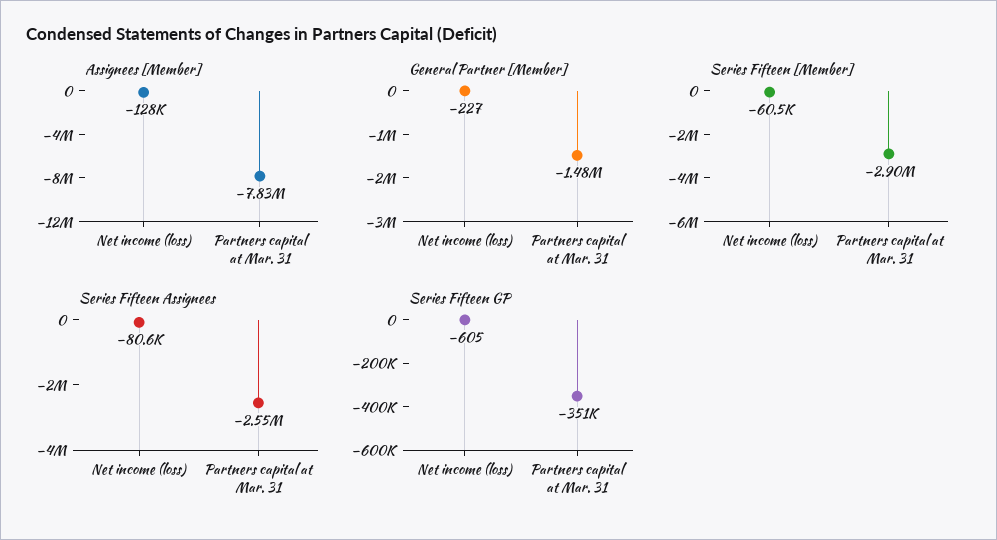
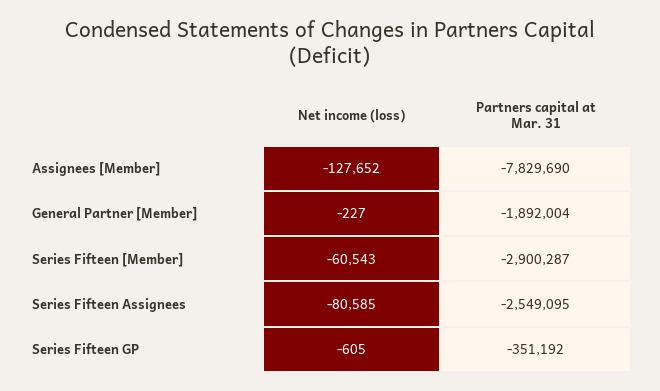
  {
    "Assignees [Member]": {
      "Net income (loss)": -127652,
      "Partners capital at Mar. 31": -7829690
    },
    "General Partner [Member]": {
      "Net income (loss)": -227,
-     "Partners capital at Mar. 31": -1480000
+     "Partners capital at Mar. 31": -1892004
    },
    "Series Fifteen [Member]": {
      "Net income (loss)": -60543,
      "Partners capital at Mar. 31": -2900287
    },
    "Series Fifteen Assignees": {
      "Net income (loss)": -80585,
      "Partners capital at Mar. 31": -2549095
    },
    "Series Fifteen GP": {
      "Net income (loss)": -605,
      "Partners capital at Mar. 31": -351192
    }
  }

